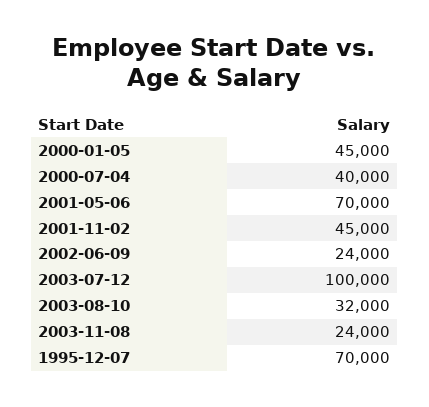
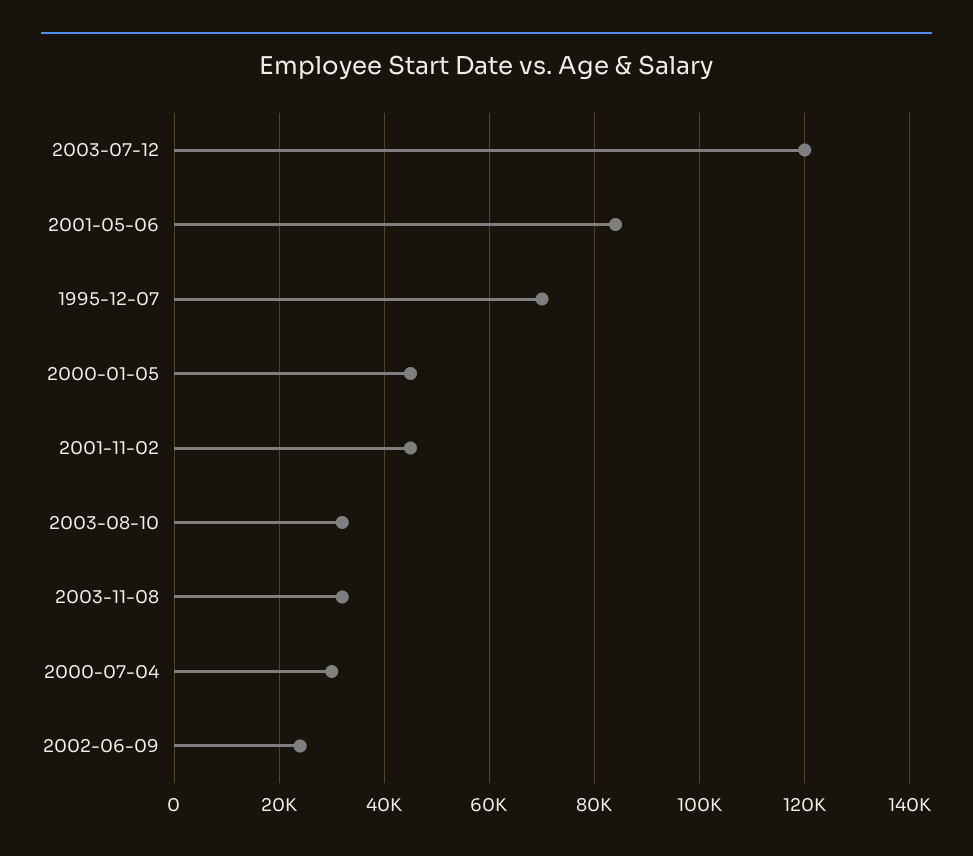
  {
    "2000-01-05": 45000,
-   "2000-07-04": 40000,
+   "2000-07-04": 30000,
-   "2001-05-06": 70000,
+   "2001-05-06": 84000,
    "2001-11-02": 45000,
    "2002-06-09": 24000,
-   "2003-07-12": 100000,
+   "2003-07-12": 120000,
    "2003-08-10": 32000,
-   "2003-11-08": 24000,
+   "2003-11-08": 32000,
    "1995-12-07": 70000
  }

